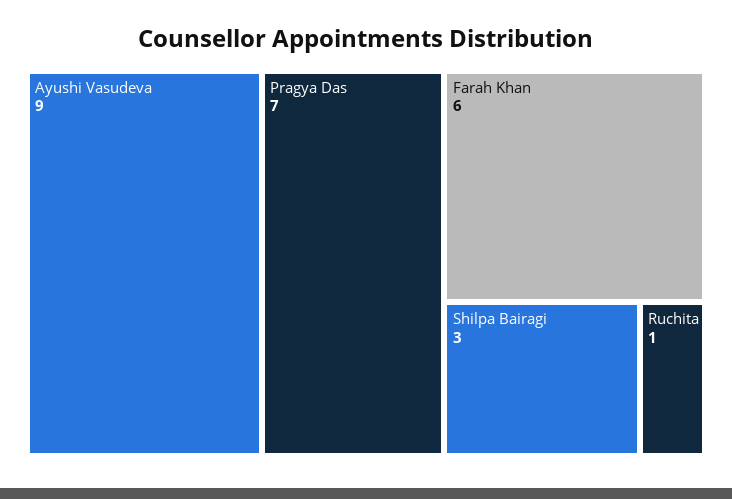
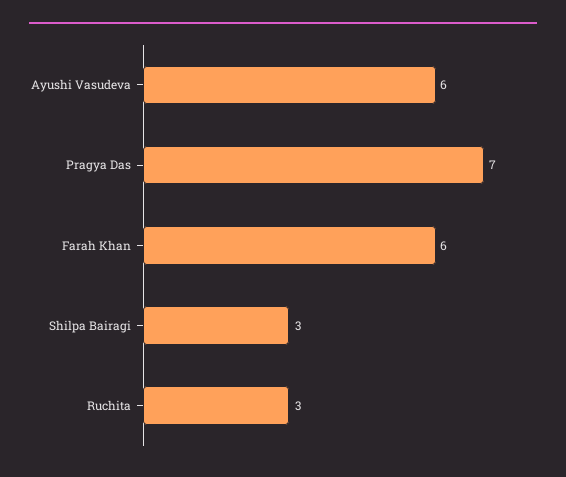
  {
-   "Ayushi Vasudeva": 9,
+   "Ayushi Vasudeva": 6,
    "Pragya Das": 7,
    "Farah Khan": 6,
    "Shilpa Bairagi": 3,
-   "Ruchita": 1
+   "Ruchita": 3
  }

